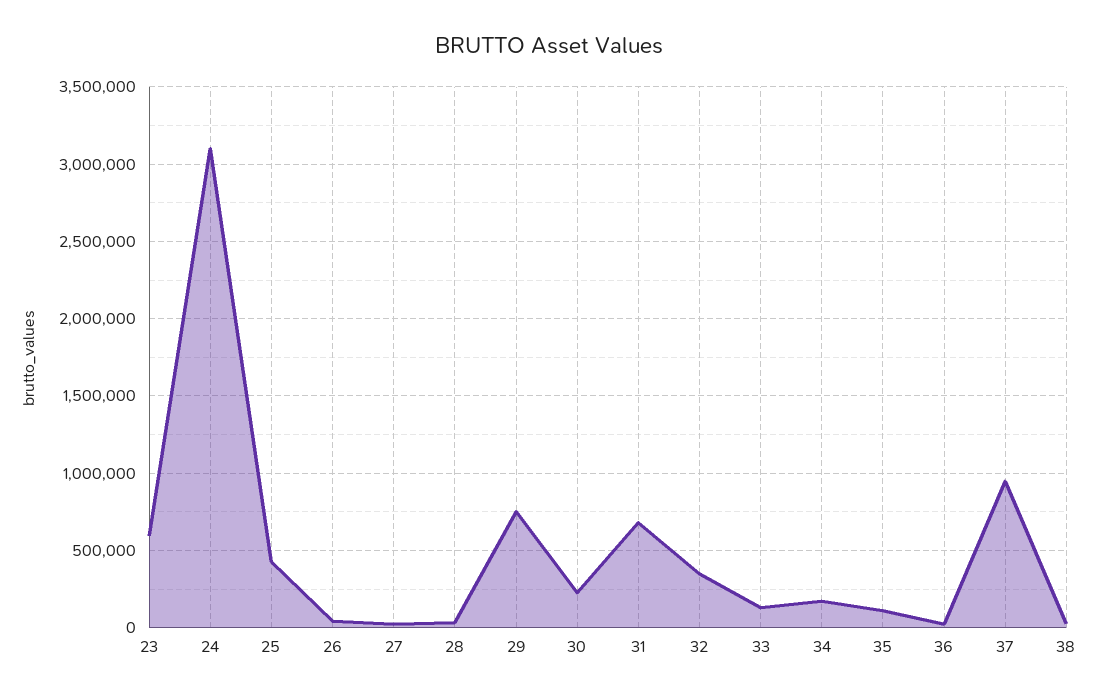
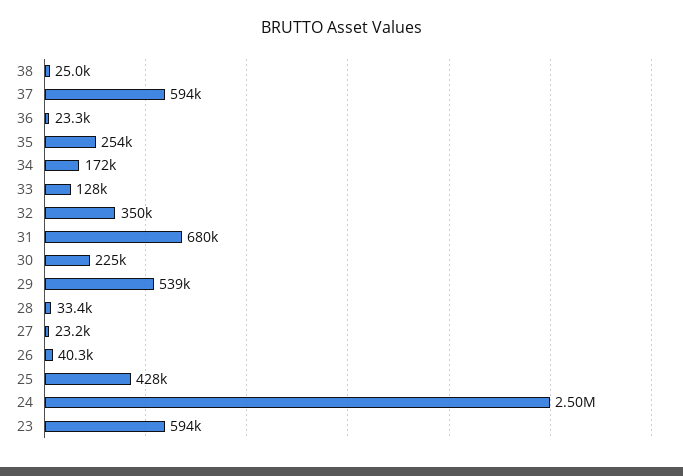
  {
    "23": 594000,
-   "24": 3100000,
+   "24": 2500000,
    "25": 428000,
    "26": 40300,
    "27": 23200,
    "28": 33400,
-   "29": 750000,
+   "29": 539000,
    "30": 225000,
    "31": 680000,
    "32": 350000,
    "33": 128000,
    "34": 172000,
-   "35": 100000,
+   "35": 254000,
    "36": 23300,
-   "37": 950000,
+   "37": 594000,
    "38": 25000
  }

